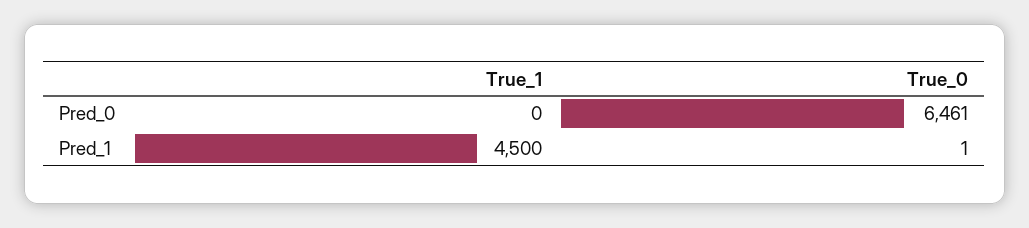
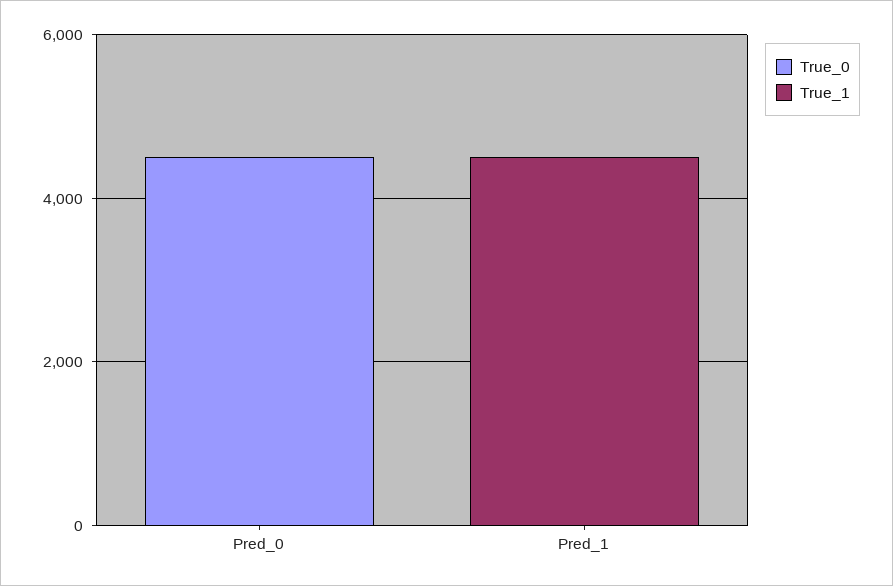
  {
    "True_1": {
      "Pred_0": 0,
      "Pred_1": 4500
    },
    "True_0": {
-     "Pred_0": 6461,
+     "Pred_0": 4500,
      "Pred_1": 1
    }
  }

